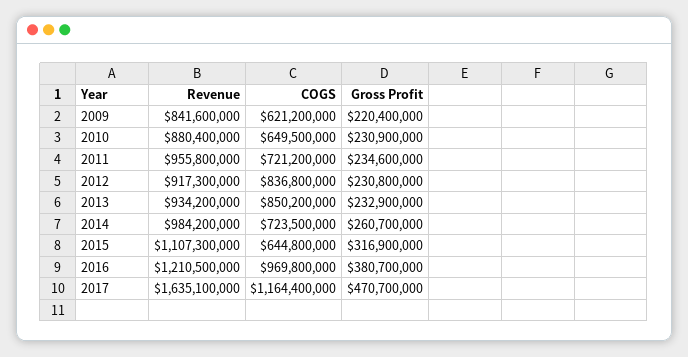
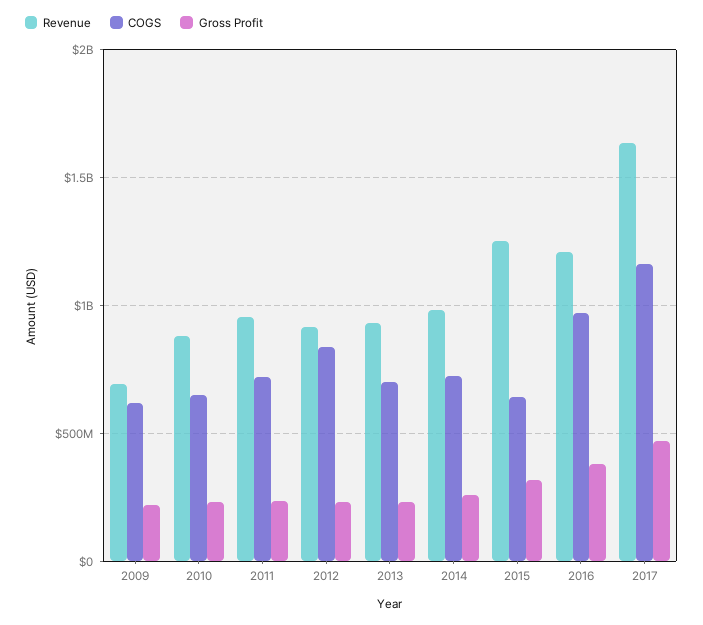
  {
    "Revenue": {
-     "2009": 841600000,
+     "2009": 700000000,
      "2010": 880400000,
      "2011": 955800000,
      "2012": 917300000,
      "2013": 934200000,
      "2014": 984200000,
-     "2015": 1107300000,
+     "2015": 1250000000,
      "2016": 1210500000,
      "2017": 1635100000
    },
    "COGS": {
      "2009": 621200000,
      "2010": 649500000,
      "2011": 721200000,
      "2012": 836800000,
-     "2013": 850200000,
+     "2013": 700000000,
      "2014": 723500000,
      "2015": 644800000,
      "2016": 969800000,
      "2017": 1164400000
    },
    "Gross Profit": {
      "2009": 220400000,
      "2010": 230900000,
      "2011": 234600000,
      "2012": 230800000,
      "2013": 232900000,
      "2014": 260700000,
      "2015": 316900000,
      "2016": 380700000,
      "2017": 470700000
    }
  }

